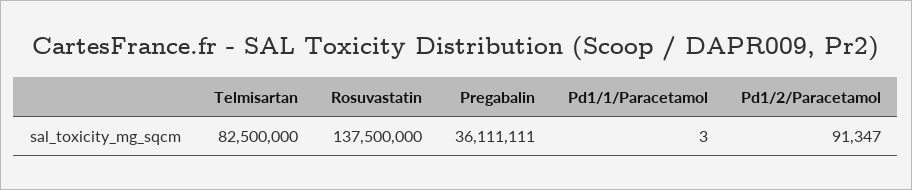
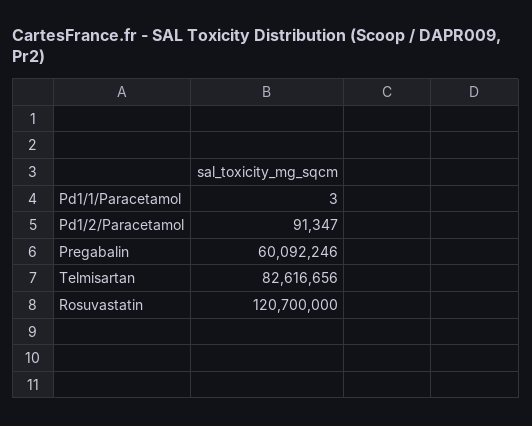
  {
-   "Telmisartan": 82500000,
+   "Telmisartan": 82616656,
-   "Rosuvastatin": 137500000,
+   "Rosuvastatin": 120700000,
-   "Pregabalin": 36111111,
+   "Pregabalin": 60092246,
    "Pd1/1/Paracetamol": 3,
    "Pd1/2/Paracetamol": 91347
  }

